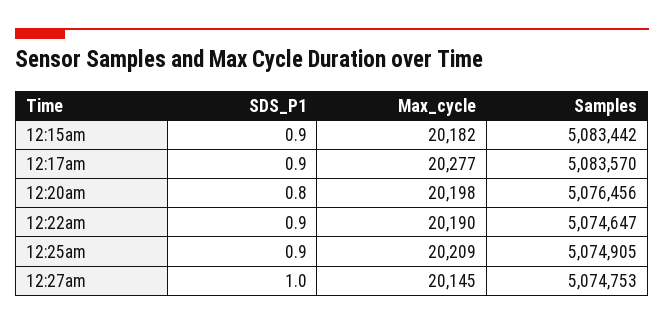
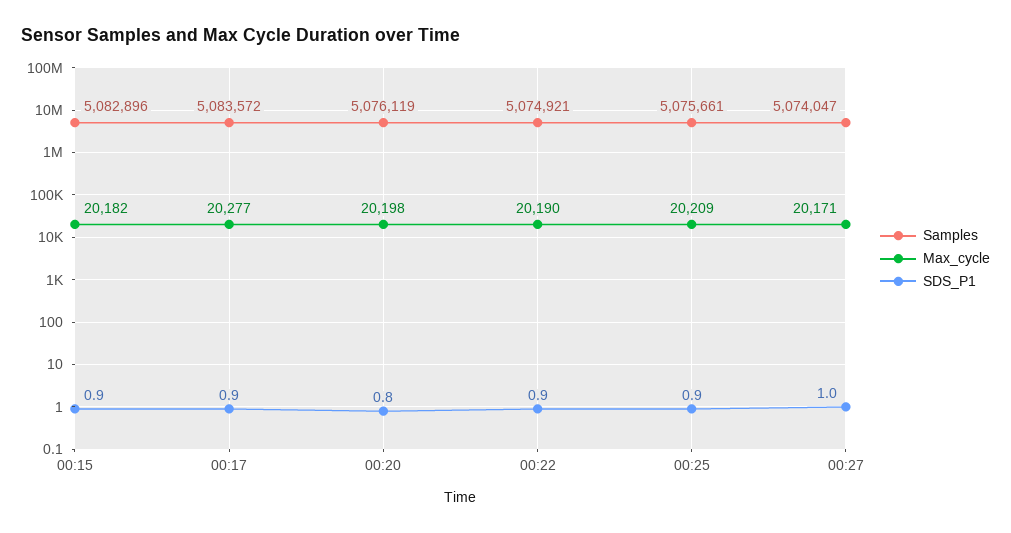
  {
    "SDS_P1": {
      "12:15am": 0.9,
      "12:17am": 0.9,
      "12:20am": 0.8,
      "12:22am": 0.9,
      "12:25am": 0.9,
      "12:27am": 1
    },
    "Max_cycle": {
      "12:15am": 20182,
      "12:17am": 20277,
      "12:20am": 20198,
      "12:22am": 20190,
      "12:25am": 20209,
-     "12:27am": 20145
+     "12:27am": 20171
    },
    "Samples": {
-     "12:15am": 5083442,
+     "12:15am": 5082896,
-     "12:17am": 5083570,
+     "12:17am": 5083572,
-     "12:20am": 5076456,
+     "12:20am": 5076119,
-     "12:22am": 5074647,
+     "12:22am": 5074921,
-     "12:25am": 5074905,
+     "12:25am": 5075661,
-     "12:27am": 5074753
+     "12:27am": 5074047
    }
  }

